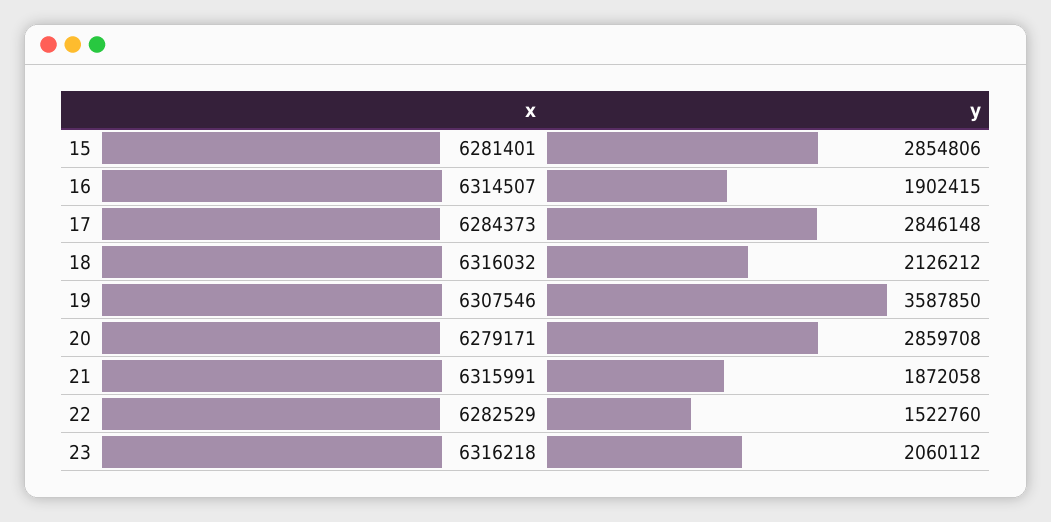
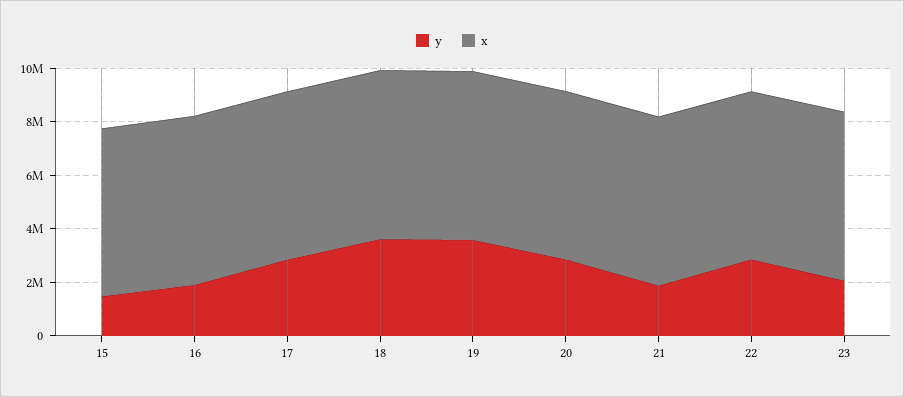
  {
    "x": {
      "15": 6281401,
      "16": 6314507,
      "17": 6284373,
      "18": 6316032,
      "19": 6307546,
      "20": 6279171,
      "21": 6315991,
      "22": 6282529,
      "23": 6316218
    },
    "y": {
-     "15": 2854806,
+     "15": 1500000,
      "16": 1902415,
      "17": 2846148,
-     "18": 2126212,
+     "18": 3500000,
      "19": 3587850,
      "20": 2859708,
      "21": 1872058,
-     "22": 1522760,
+     "22": 3000000,
      "23": 2060112
    }
  }

